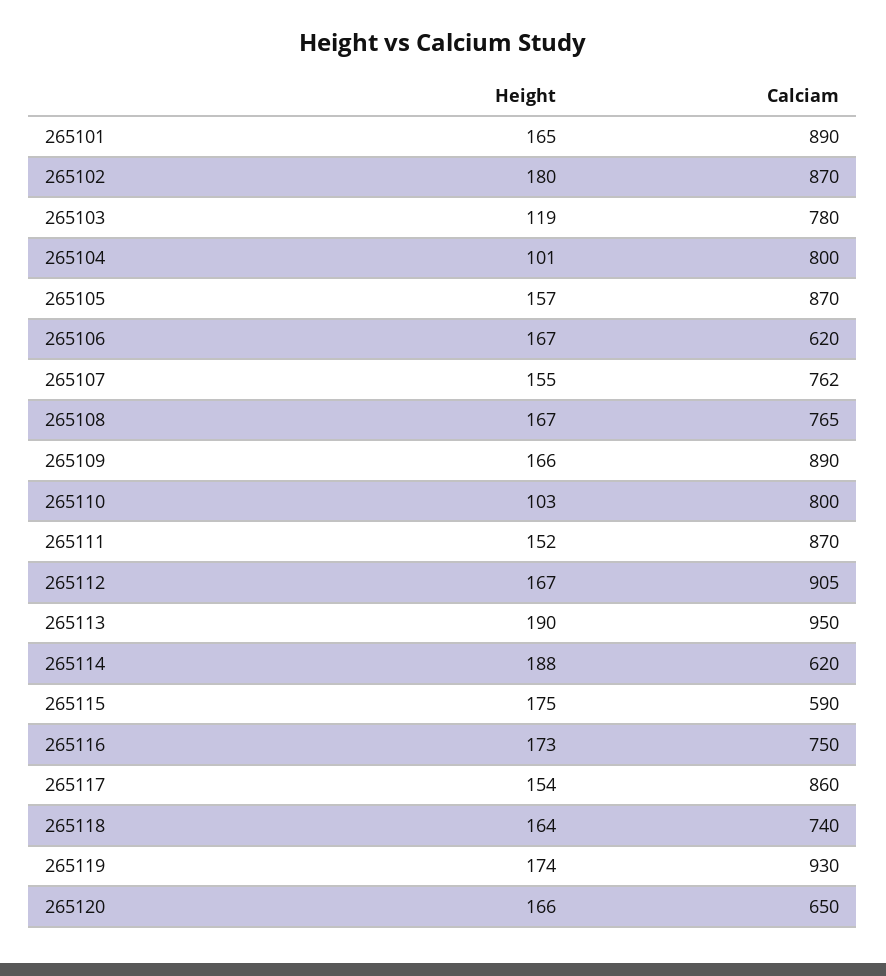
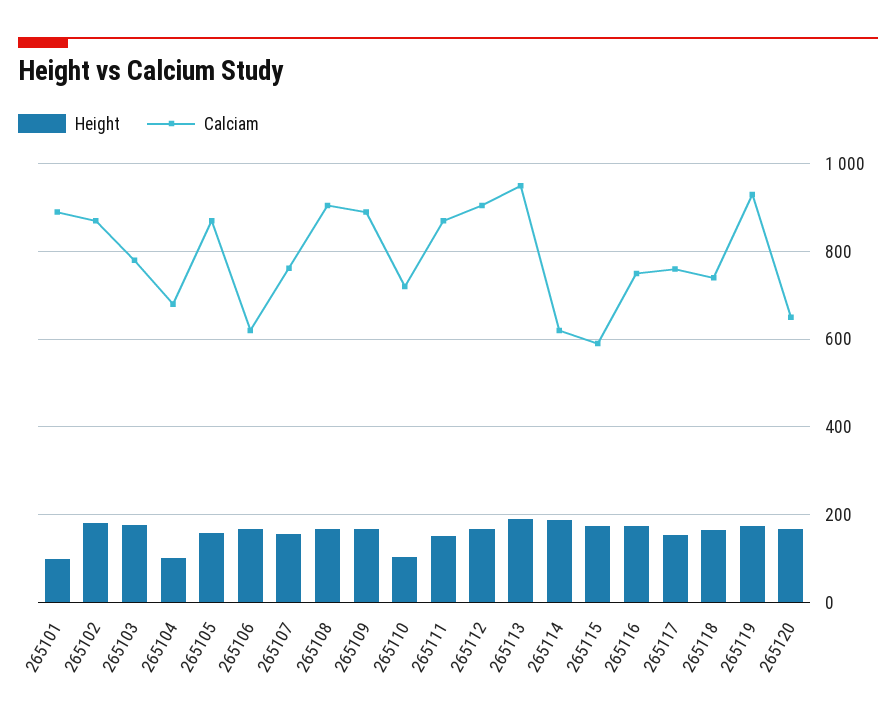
  {
    "Height": {
-     "265101": 165,
+     "265101": 100,
      "265102": 180,
-     "265103": 119,
+     "265103": 180,
      "265104": 101,
      "265105": 157,
      "265106": 167,
      "265107": 155,
      "265108": 167,
      "265109": 166,
      "265110": 103,
      "265111": 152,
      "265112": 167,
      "265113": 190,
      "265114": 188,
      "265115": 175,
      "265116": 173,
      "265117": 154,
      "265118": 164,
      "265119": 174,
      "265120": 166
    },
    "Calciam": {
      "265101": 890,
      "265102": 870,
      "265103": 780,
-     "265104": 800,
+     "265104": 680,
      "265105": 870,
      "265106": 620,
      "265107": 762,
-     "265108": 765,
+     "265108": 900,
      "265109": 890,
-     "265110": 800,
+     "265110": 720,
      "265111": 870,
      "265112": 905,
      "265113": 950,
      "265114": 620,
      "265115": 590,
      "265116": 750,
-     "265117": 860,
+     "265117": 760,
      "265118": 740,
      "265119": 930,
      "265120": 650
    }
  }

